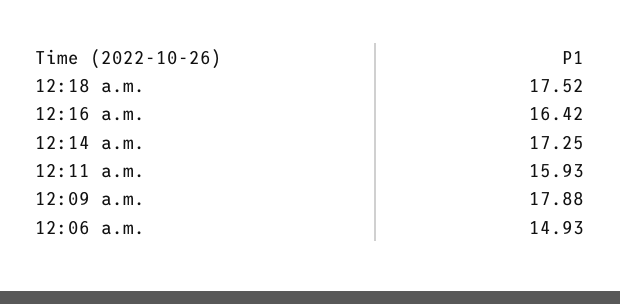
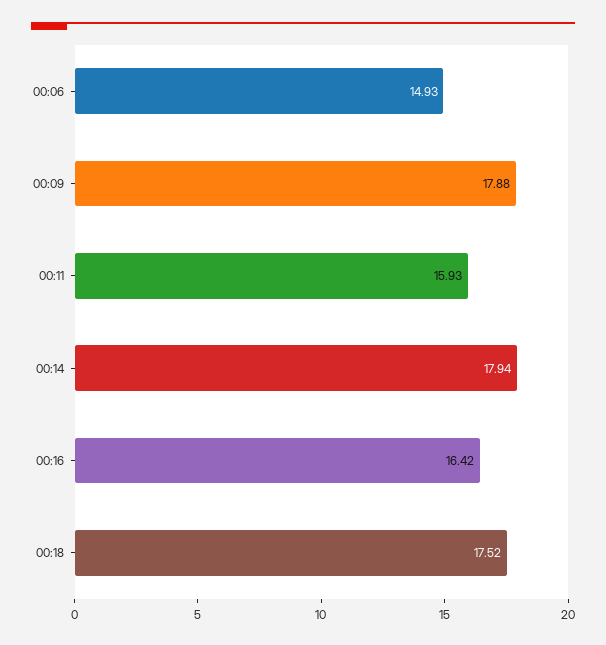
  {
    "12:18 a.m.": 17.52,
    "12:16 a.m.": 16.42,
-   "12:14 a.m.": 17.25,
+   "12:14 a.m.": 17.94,
    "12:11 a.m.": 15.93,
    "12:09 a.m.": 17.88,
    "12:06 a.m.": 14.93
  }

